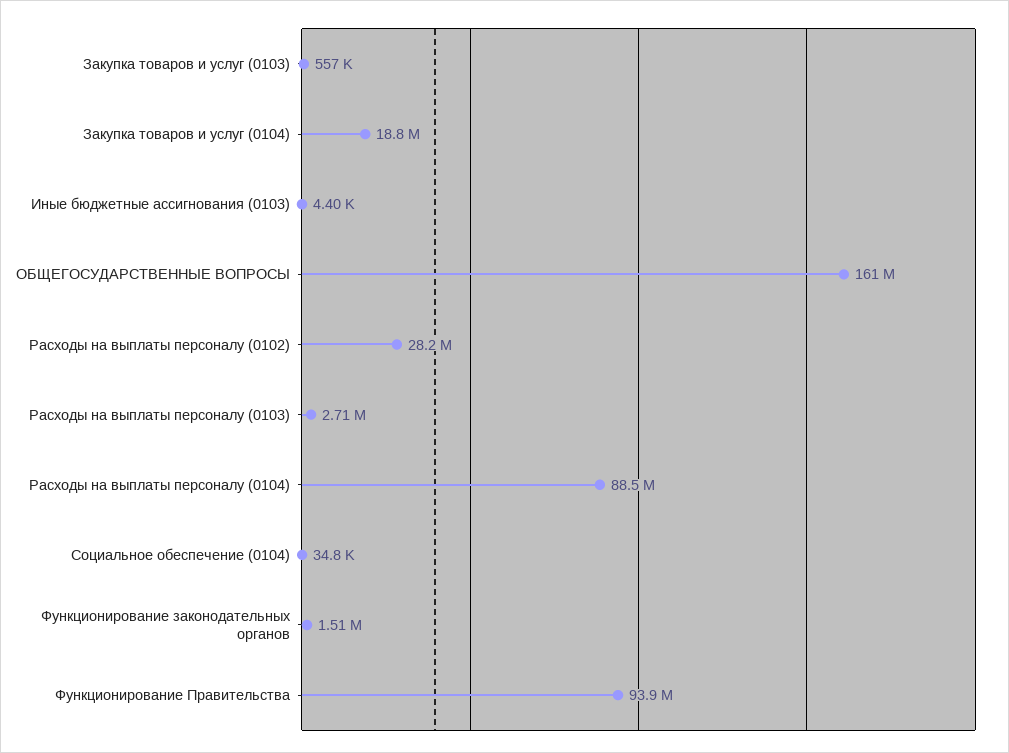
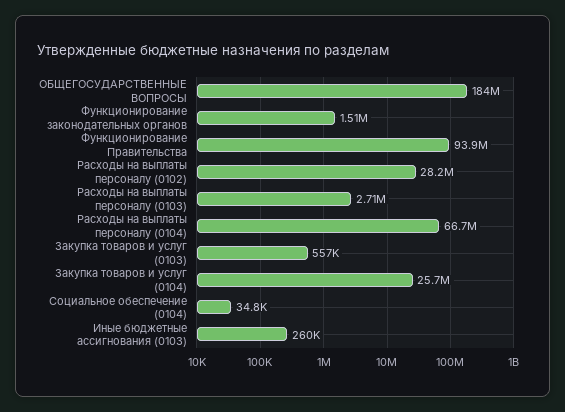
  {
    "Закупка товаров и услуг (0103)": 557000,
-   "Закупка товаров и услуг (0104)": 18800000,
+   "Закупка товаров и услуг (0104)": 25700000,
-   "Иные бюджетные ассигнования (0103)": 4400,
+   "Иные бюджетные ассигнования (0103)": 260000,
-   "ОБЩЕГОСУДАРСТВЕННЫЕ ВОПРОСЫ": 161000000,
+   "ОБЩЕГОСУДАРСТВЕННЫЕ ВОПРОСЫ": 184000000,
    "Расходы на выплаты персоналу (0102)": 28200000,
    "Расходы на выплаты персоналу (0103)": 2710000,
-   "Расходы на выплаты персоналу (0104)": 88500000,
+   "Расходы на выплаты персоналу (0104)": 66700000,
    "Социальное обеспечение (0104)": 34800,
    "Функционирование законодательных органов": 1510000,
    "Функционирование Правительства": 93900000
  }

